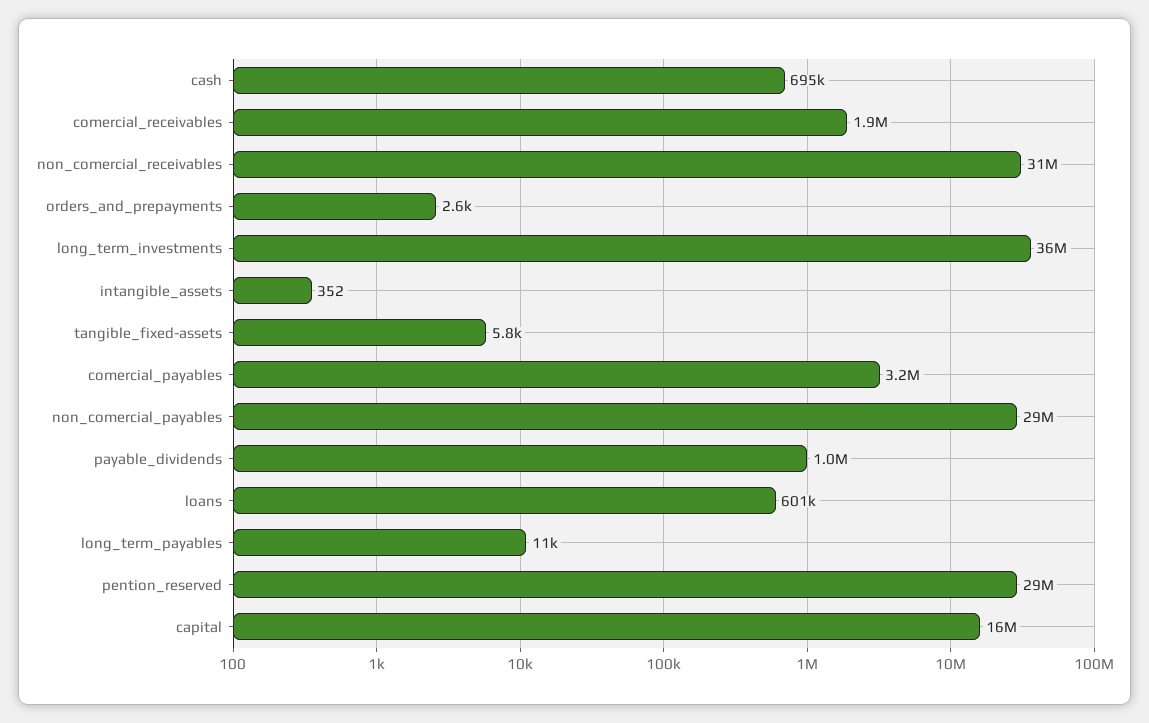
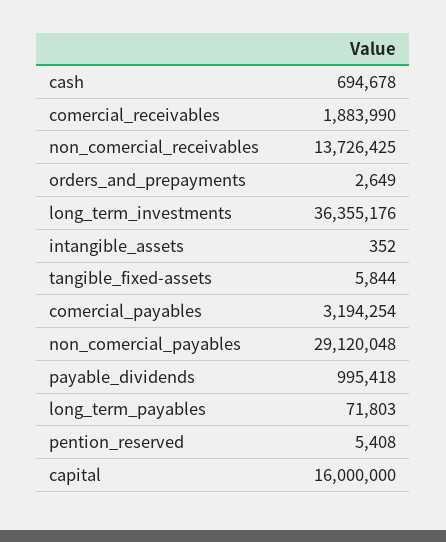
  {
    "cash": 694678,
    "comercial_receivables": 1883990,
-   "non_comercial_receivables": 31000000,
+   "non_comercial_receivables": 13726425,
    "orders_and_prepayments": 2649,
    "long_term_investments": 36355176,
    "intangible_assets": 352,
    "tangible_fixed-assets": 5844,
    "comercial_payables": 3194254,
    "non_comercial_payables": 29120048,
    "payable_dividends": 995418,
-   "loans": 601000,
-   "long_term_payables": 11000,
+   "long_term_payables": 71803,
-   "pention_reserved": 29000000,
+   "pention_reserved": 5408,
    "capital": 16000000
  }

